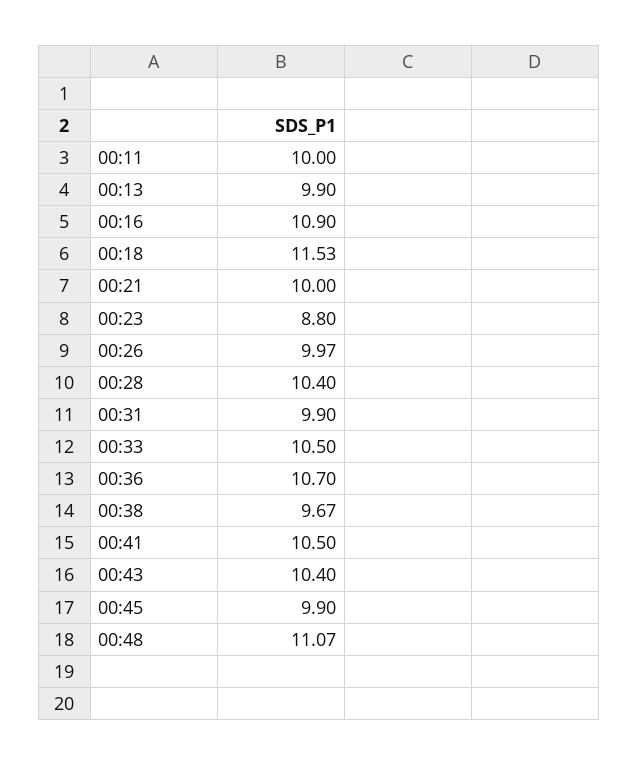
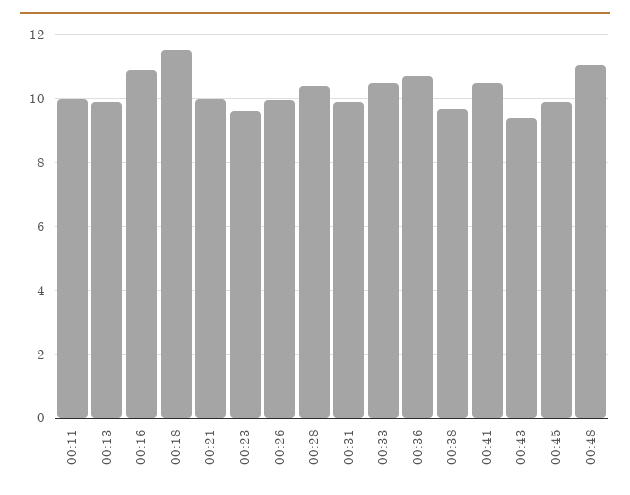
  {
    "00:11": 10,
    "00:13": 9.9,
    "00:16": 10.9,
    "00:18": 11.53,
    "00:21": 10,
-   "00:23": 8.8,
+   "00:23": 9.6,
    "00:26": 9.97,
    "00:28": 10.4,
    "00:31": 9.9,
    "00:33": 10.5,
    "00:36": 10.7,
    "00:38": 9.67,
    "00:41": 10.5,
-   "00:43": 10.4,
+   "00:43": 9.4,
    "00:45": 9.9,
    "00:48": 11.07
  }

